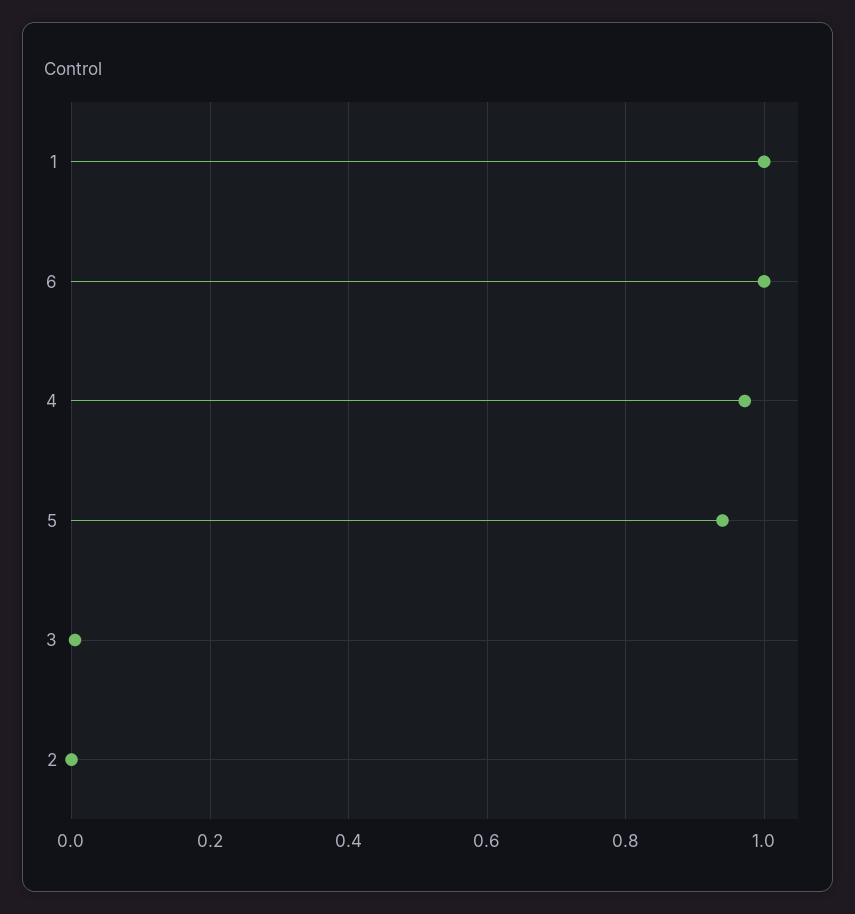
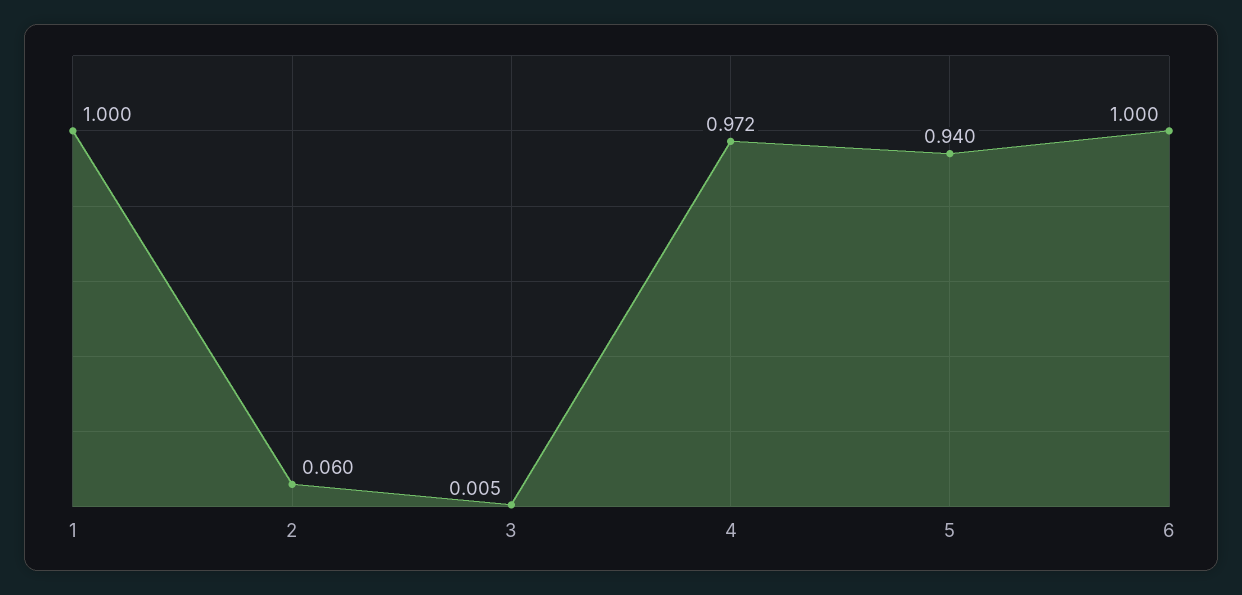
  {
    "1": 1,
    "6": 1,
    "4": 0.972,
    "5": 0.94,
    "3": 0.005,
-   "2": 0
+   "2": 0.06
  }

